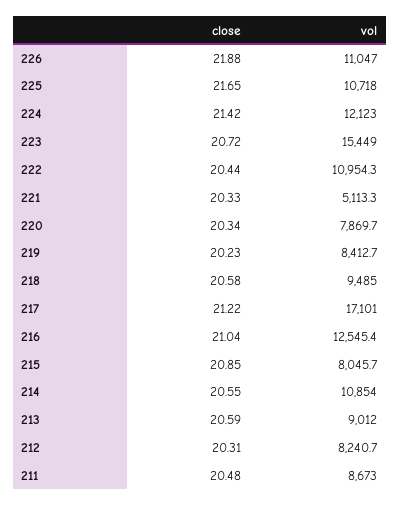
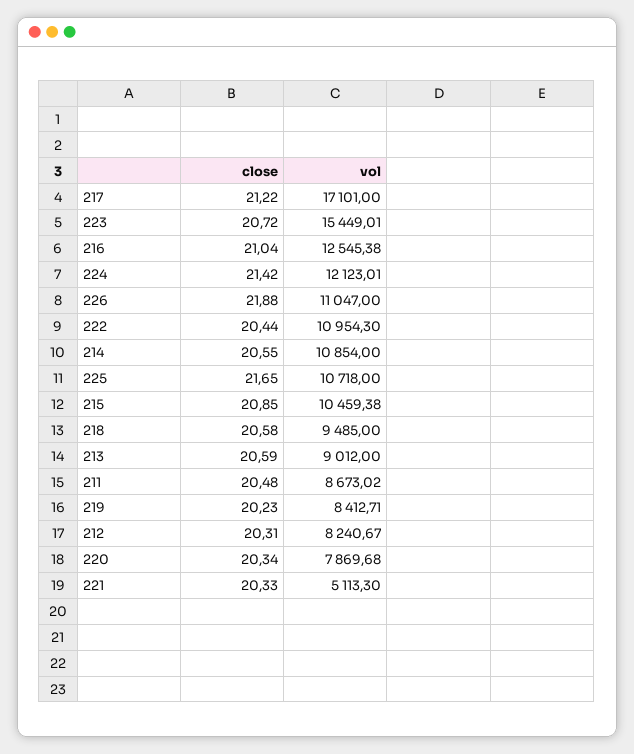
  {
    "close": {
      "226": 21.88,
      "225": 21.65,
      "224": 21.42,
      "223": 20.72,
      "222": 20.44,
      "221": 20.33,
      "220": 20.34,
      "219": 20.23,
      "218": 20.58,
      "217": 21.22,
      "216": 21.04,
      "215": 20.85,
      "214": 20.55,
      "213": 20.59,
      "212": 20.31,
      "211": 20.48
    },
    "vol": {
      "226": 11047,
      "225": 10718,
      "224": 12123.01,
      "223": 15449.01,
      "222": 10954.3,
      "221": 5113.3,
      "220": 7869.68,
      "219": 8412.71,
      "218": 9485,
      "217": 17101,
      "216": 12545.38,
-     "215": 8045.7,
+     "215": 10459.38,
      "214": 10854,
      "213": 9012,
      "212": 8240.67,
      "211": 8673.02
    }
  }

